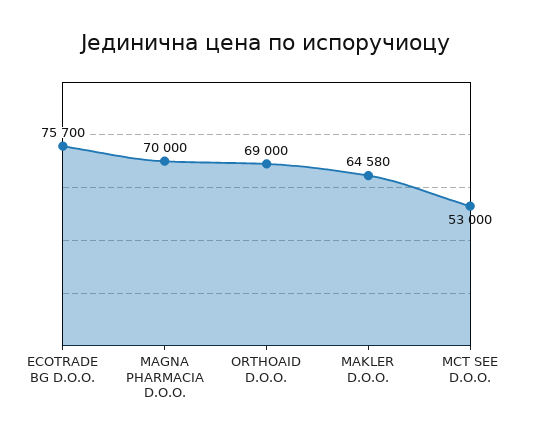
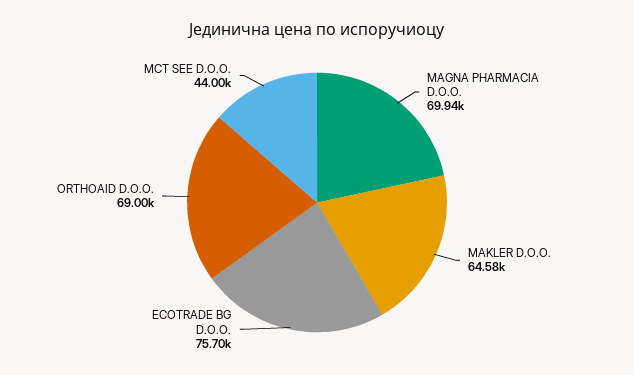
  {
    "ECOTRADE BG D.O.O.": 75700,
-   "MAGNA PHARMACIA D.O.O.": 70000,
+   "MAGNA PHARMACIA D.O.O.": 69940,
    "ORTHOAID D.O.O.": 69000,
    "MAKLER D.O.O.": 64580,
-   "MCT SEE D.O.O.": 53000
+   "MCT SEE D.O.O.": 44000
  }

